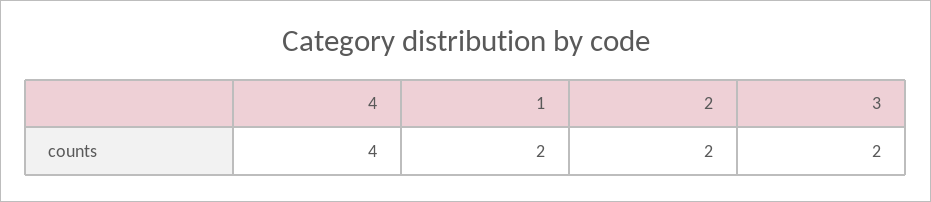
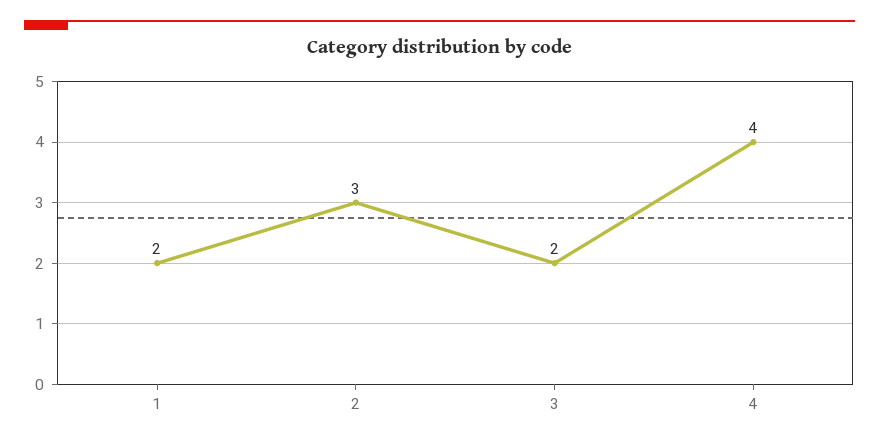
  {
    "4": 4,
    "1": 2,
-   "2": 2,
+   "2": 3,
    "3": 2
  }

